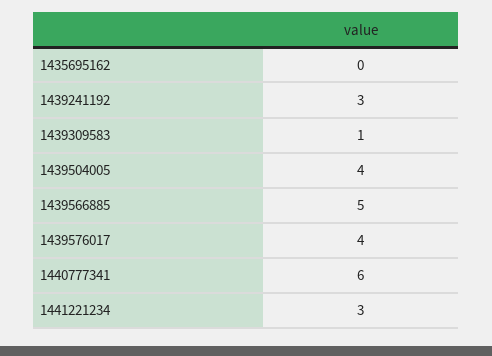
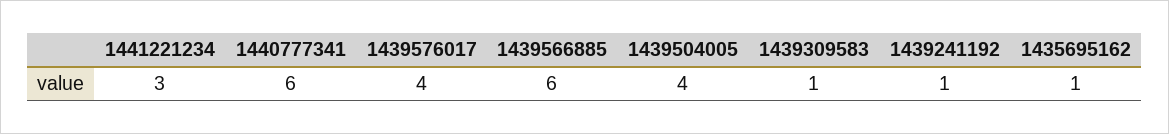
  {
-   "1435695162": 0,
+   "1435695162": 1,
-   "1439241192": 3,
+   "1439241192": 1,
    "1439309583": 1,
    "1439504005": 4,
-   "1439566885": 5,
+   "1439566885": 6,
    "1439576017": 4,
    "1440777341": 6,
    "1441221234": 3
  }

